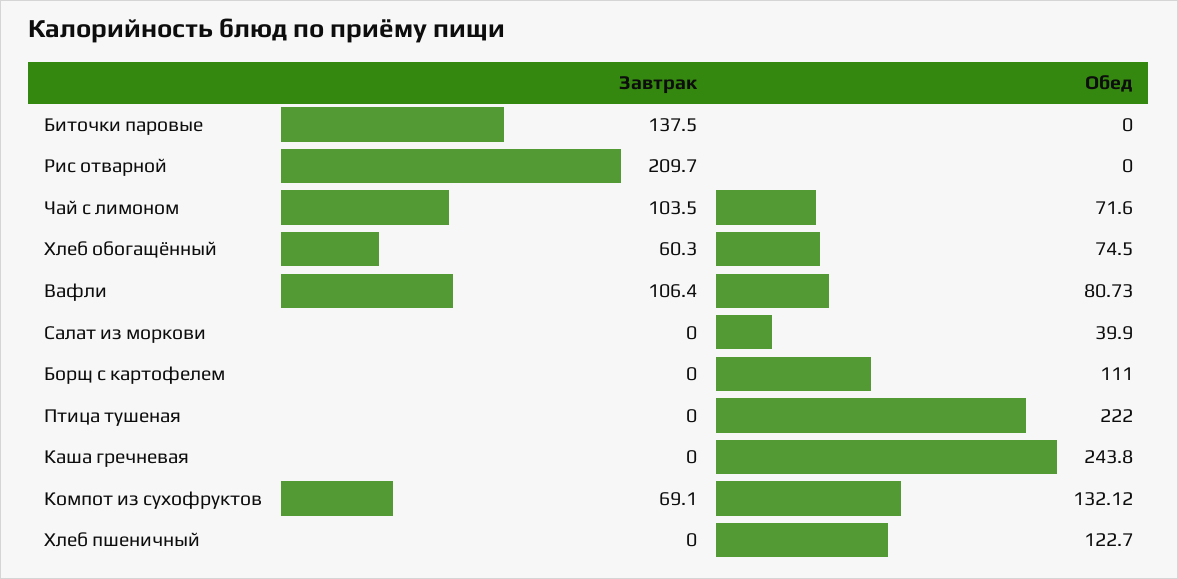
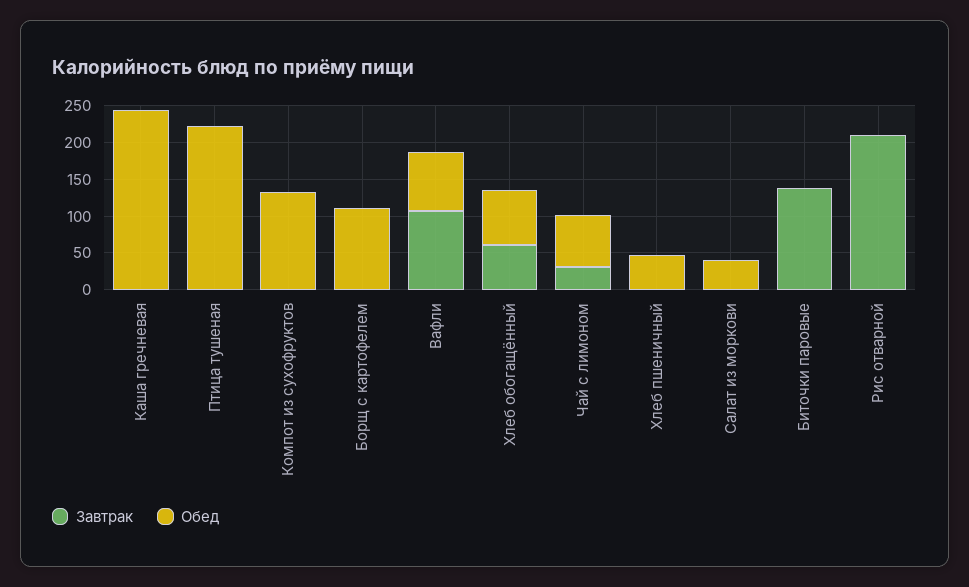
  {
    "Завтрак": {
      "Биточки паровые": 137.5,
      "Рис отварной": 209.7,
-     "Чай с лимоном": 103.5,
+     "Чай с лимоном": 25,
      "Хлеб обогащённый": 60.3,
      "Вафли": 106.4,
      "Салат из моркови": 0,
      "Борщ с картофелем": 0,
      "Птица тушеная": 0,
      "Каша гречневая": 0,
-     "Компот из сухофруктов": 69.1,
+     "Компот из сухофруктов": 0,
      "Хлеб пшеничный": 0
    },
    "Обед": {
      "Биточки паровые": 0,
      "Рис отварной": 0,
      "Чай с лимоном": 71.6,
      "Хлеб обогащённый": 74.5,
      "Вафли": 80.73,
      "Салат из моркови": 39.9,
      "Борщ с картофелем": 111,
      "Птица тушеная": 222,
      "Каша гречневая": 243.8,
      "Компот из сухофруктов": 132.12,
-     "Хлеб пшеничный": 122.7
+     "Хлеб пшеничный": 50
    }
  }

